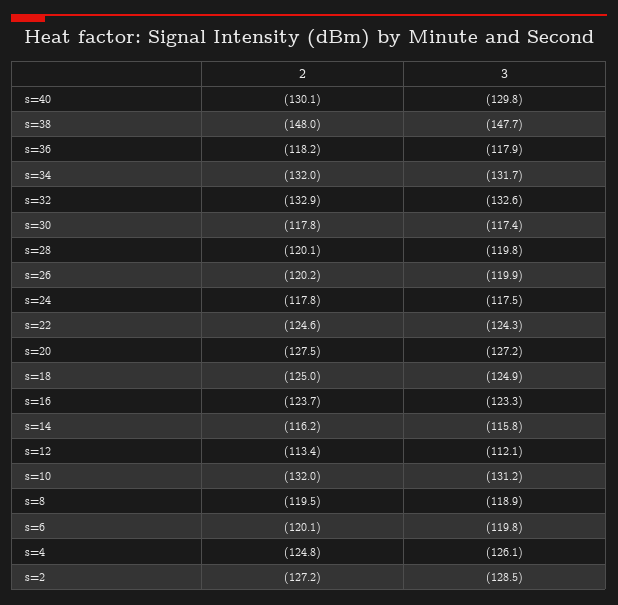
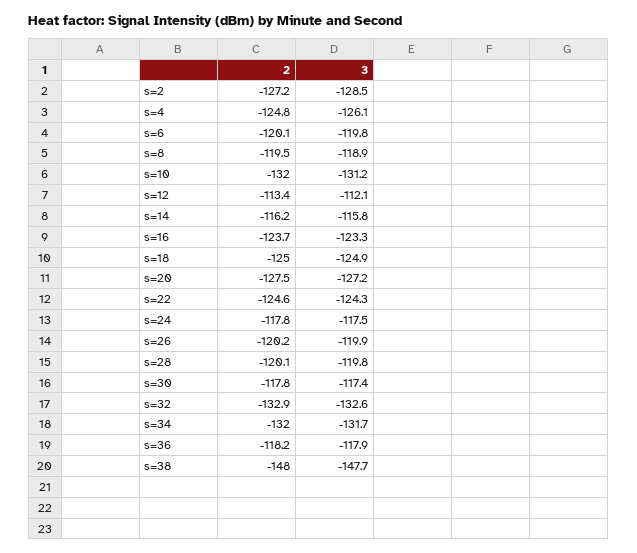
  {
    "2": {
-     "s=40": -130.1,
      "s=38": -148,
      "s=36": -118.2,
      "s=34": -132,
      "s=32": -132.9,
      "s=30": -117.8,
      "s=28": -120.1,
      "s=26": -120.2,
      "s=24": -117.8,
      "s=22": -124.6,
      "s=20": -127.5,
      "s=18": -125,
      "s=16": -123.7,
      "s=14": -116.2,
      "s=12": -113.4,
      "s=10": -132,
      "s=8": -119.5,
      "s=6": -120.1,
      "s=4": -124.8,
      "s=2": -127.2
    },
    "3": {
-     "s=40": -129.8,
      "s=38": -147.7,
      "s=36": -117.9,
      "s=34": -131.7,
      "s=32": -132.6,
      "s=30": -117.4,
      "s=28": -119.8,
      "s=26": -119.9,
      "s=24": -117.5,
      "s=22": -124.3,
      "s=20": -127.2,
      "s=18": -124.9,
      "s=16": -123.3,
      "s=14": -115.8,
      "s=12": -112.1,
      "s=10": -131.2,
      "s=8": -118.9,
      "s=6": -119.8,
      "s=4": -126.1,
      "s=2": -128.5
    }
  }

